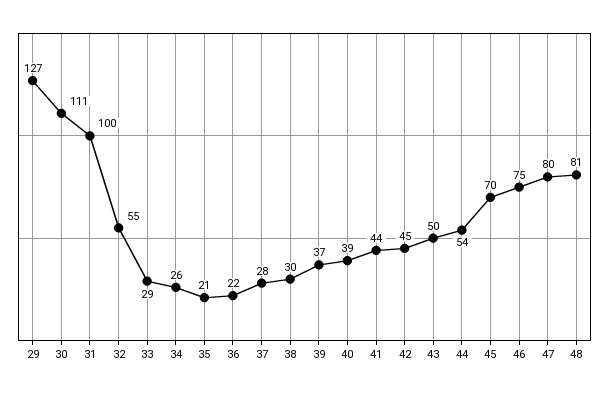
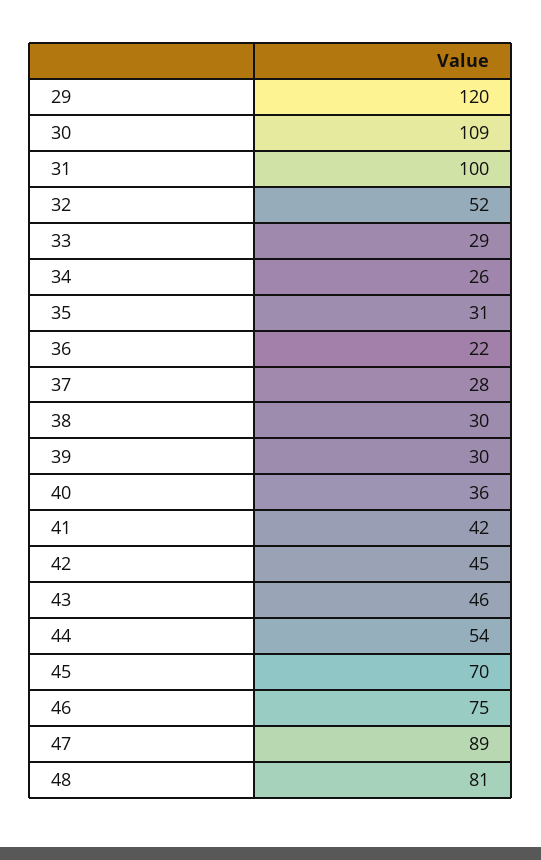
  {
-   "29": 127,
+   "29": 120,
-   "30": 111,
+   "30": 109,
    "31": 100,
-   "32": 55,
+   "32": 52,
    "33": 29,
    "34": 26,
-   "35": 21,
+   "35": 31,
    "36": 22,
    "37": 28,
    "38": 30,
-   "39": 37,
+   "39": 30,
-   "40": 39,
+   "40": 36,
-   "41": 44,
+   "41": 42,
    "42": 45,
-   "43": 50,
+   "43": 46,
    "44": 54,
    "45": 70,
    "46": 75,
-   "47": 80,
+   "47": 89,
    "48": 81
  }

